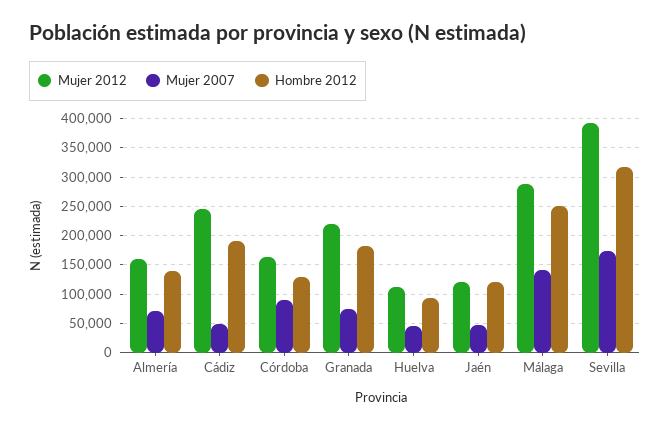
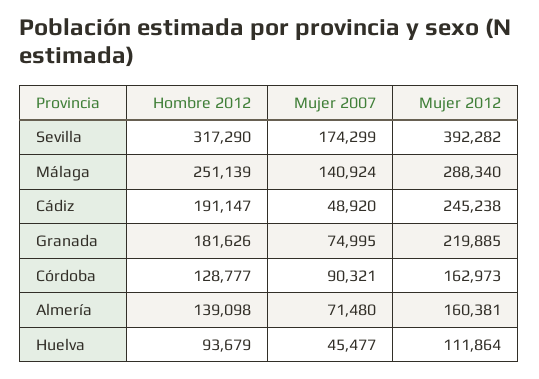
  {
    "Mujer 2012": {
      "Almería": 160381,
      "Cádiz": 245238,
      "Córdoba": 162973,
      "Granada": 219885,
      "Huelva": 111864,
-     "Jaén": 125000,
      "Málaga": 288340,
      "Sevilla": 392282
    },
    "Mujer 2007": {
      "Almería": 71480,
      "Cádiz": 48920,
      "Córdoba": 90321,
      "Granada": 74995,
      "Huelva": 45477,
-     "Jaén": 50000,
      "Málaga": 140924,
      "Sevilla": 174299
    },
    "Hombre 2012": {
      "Almería": 139098,
      "Cádiz": 191147,
      "Córdoba": 128777,
      "Granada": 181626,
      "Huelva": 93679,
-     "Jaén": 125000,
      "Málaga": 251139,
      "Sevilla": 317290
    }
  }

